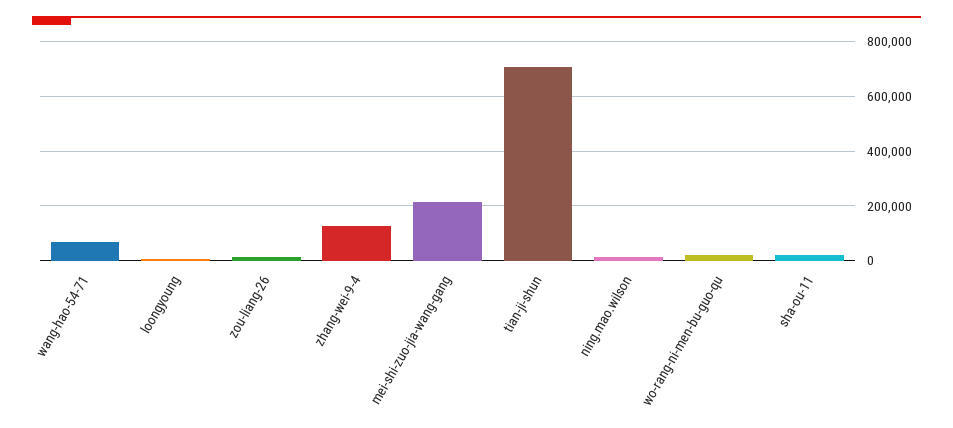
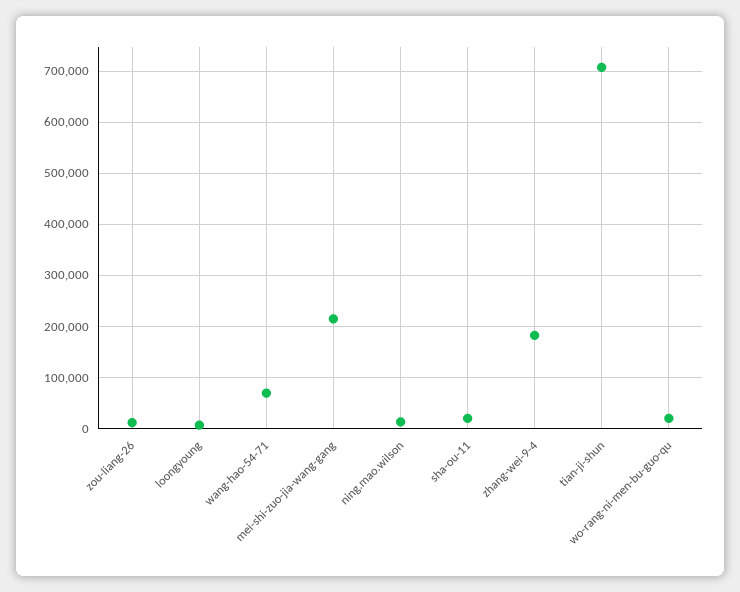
  {
    "wang-hao-54-71": 60000,
    "loongyoung": 0,
    "zou-liang-26": 20000,
-   "zhang-wei-9-4": 125000,
+   "zhang-wei-9-4": 180000,
    "mei-shi-zuo-jia-wang-gang": 220000,
    "tian-ji-shun": 700000,
    "ning.mao.wilson": 20000,
    "wo-rang-ni-men-bu-guo-qu": 20000,
    "sha-ou-11": 20000
  }

